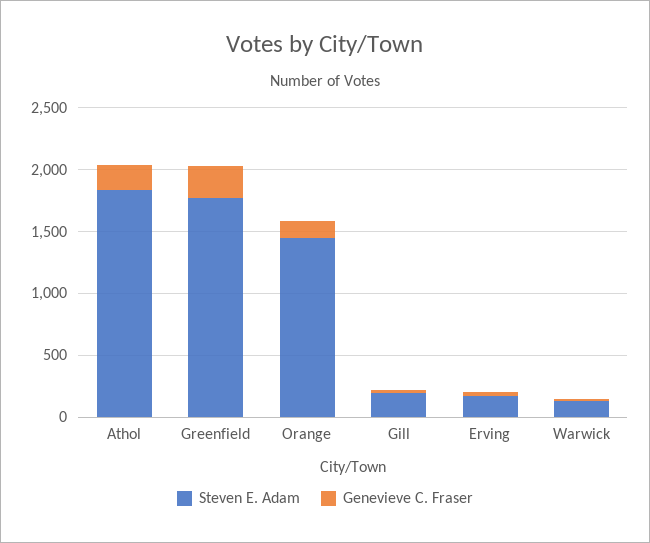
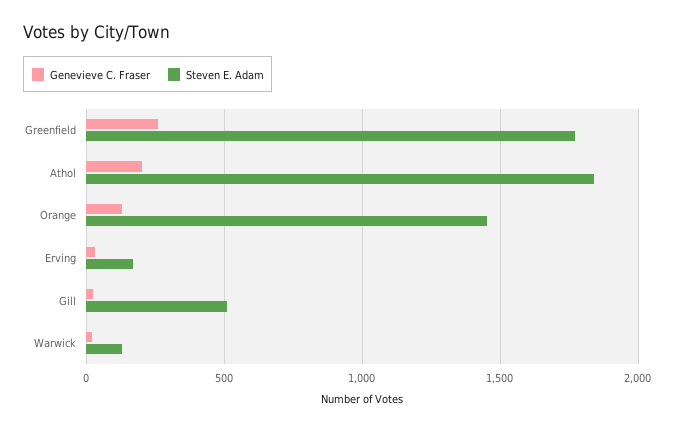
  {
    "Steven E. Adam": {
      "Athol": 1850,
      "Greenfield": 1750,
      "Orange": 1450,
-     "Gill": 200,
+     "Gill": 500,
      "Erving": 150,
      "Warwick": 150
    },
    "Genevieve C. Fraser": {
      "Athol": 200,
      "Greenfield": 250,
      "Orange": 150,
      "Gill": 50,
      "Erving": 50,
      "Warwick": 0
    }
  }

